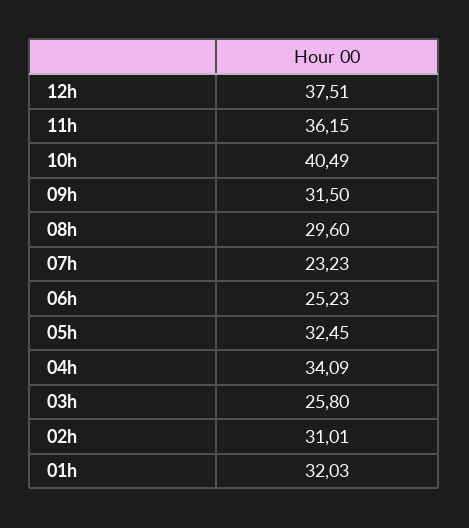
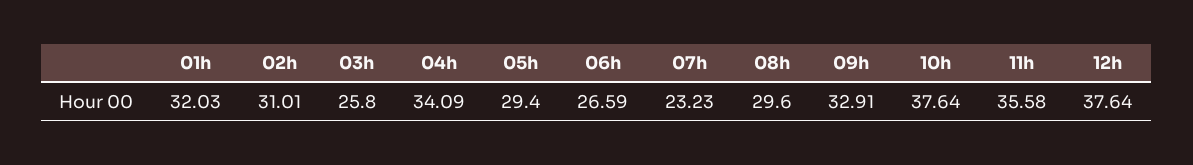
  {
-   "12h": 37.51,
+   "12h": 37.64,
-   "11h": 36.15,
+   "11h": 35.58,
-   "10h": 40.49,
+   "10h": 37.64,
-   "09h": 31.5,
+   "09h": 32.91,
    "08h": 29.6,
    "07h": 23.23,
-   "06h": 25.23,
+   "06h": 26.59,
-   "05h": 32.45,
+   "05h": 29.4,
    "04h": 34.09,
    "03h": 25.8,
    "02h": 31.01,
    "01h": 32.03
  }

